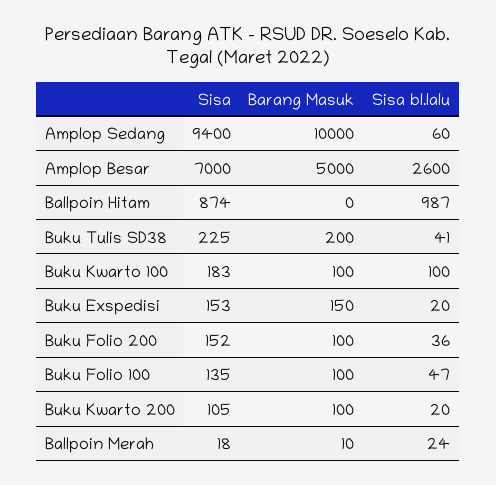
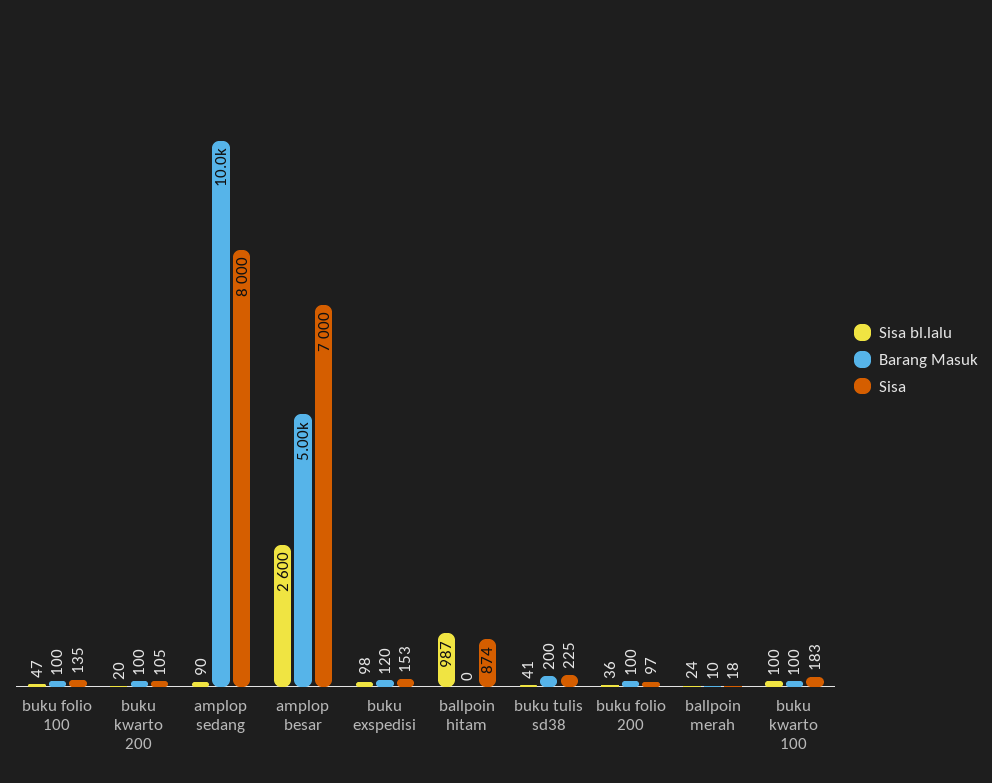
  {
    "Sisa": {
-     "Amplop Sedang": 9400,
+     "Amplop Sedang": 8000,
      "Amplop Besar": 7000,
      "Ballpoin Hitam": 874,
      "Buku Tulis SD38": 225,
      "Buku Kwarto 100": 183,
      "Buku Exspedisi": 153,
-     "Buku Folio 200": 152,
+     "Buku Folio 200": 97,
      "Buku Folio 100": 135,
      "Buku Kwarto 200": 105,
      "Ballpoin Merah": 18
    },
    "Barang Masuk": {
      "Amplop Sedang": 10000,
      "Amplop Besar": 5000,
      "Ballpoin Hitam": 0,
      "Buku Tulis SD38": 200,
      "Buku Kwarto 100": 100,
-     "Buku Exspedisi": 150,
+     "Buku Exspedisi": 120,
      "Buku Folio 200": 100,
      "Buku Folio 100": 100,
      "Buku Kwarto 200": 100,
      "Ballpoin Merah": 10
    },
    "Sisa bl.lalu": {
-     "Amplop Sedang": 60,
+     "Amplop Sedang": 90,
      "Amplop Besar": 2600,
      "Ballpoin Hitam": 987,
      "Buku Tulis SD38": 41,
      "Buku Kwarto 100": 100,
-     "Buku Exspedisi": 20,
+     "Buku Exspedisi": 98,
      "Buku Folio 200": 36,
      "Buku Folio 100": 47,
      "Buku Kwarto 200": 20,
      "Ballpoin Merah": 24
    }
  }

